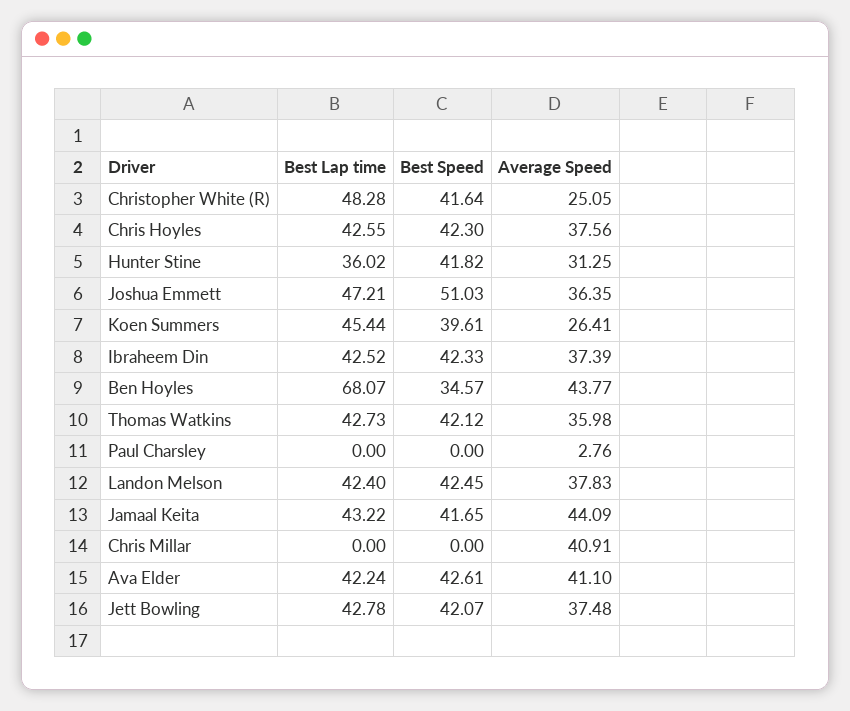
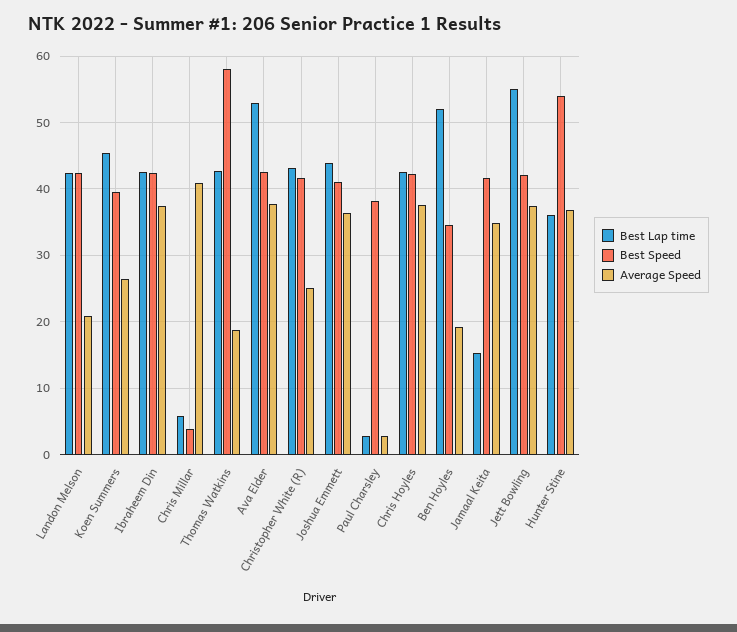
  {
    "Best Lap time": {
-     "Christopher White (R)": 48.28,
+     "Christopher White (R)": 43,
      "Chris Hoyles": 42.55,
      "Hunter Stine": 36.02,
-     "Joshua Emmett": 47.21,
+     "Joshua Emmett": 44,
      "Koen Summers": 45.44,
      "Ibraheem Din": 42.52,
-     "Ben Hoyles": 68.07,
+     "Ben Hoyles": 52,
      "Thomas Watkins": 42.73,
-     "Paul Charsley": 0,
+     "Paul Charsley": 3,
      "Landon Melson": 42.4,
-     "Jamaal Keita": 43.22,
+     "Jamaal Keita": 15,
-     "Chris Millar": 0,
+     "Chris Millar": 6,
-     "Ava Elder": 42.24,
+     "Ava Elder": 53,
-     "Jett Bowling": 42.78
+     "Jett Bowling": 55
    },
    "Best Speed": {
      "Christopher White (R)": 41.64,
      "Chris Hoyles": 42.3,
-     "Hunter Stine": 41.82,
+     "Hunter Stine": 54,
-     "Joshua Emmett": 51.03,
+     "Joshua Emmett": 41,
      "Koen Summers": 39.61,
      "Ibraheem Din": 42.33,
      "Ben Hoyles": 34.57,
-     "Thomas Watkins": 42.12,
+     "Thomas Watkins": 58,
-     "Paul Charsley": 0,
+     "Paul Charsley": 38,
      "Landon Melson": 42.45,
      "Jamaal Keita": 41.65,
-     "Chris Millar": 0,
+     "Chris Millar": 4,
      "Ava Elder": 42.61,
      "Jett Bowling": 42.07
    },
    "Average Speed": {
      "Christopher White (R)": 25.05,
      "Chris Hoyles": 37.56,
-     "Hunter Stine": 31.25,
+     "Hunter Stine": 37,
      "Joshua Emmett": 36.35,
      "Koen Summers": 26.41,
      "Ibraheem Din": 37.39,
-     "Ben Hoyles": 43.77,
+     "Ben Hoyles": 19,
-     "Thomas Watkins": 35.98,
+     "Thomas Watkins": 19,
      "Paul Charsley": 2.76,
-     "Landon Melson": 37.83,
+     "Landon Melson": 21,
-     "Jamaal Keita": 44.09,
+     "Jamaal Keita": 35,
      "Chris Millar": 40.91,
-     "Ava Elder": 41.1,
+     "Ava Elder": 38,
      "Jett Bowling": 37.48
    }
  }

